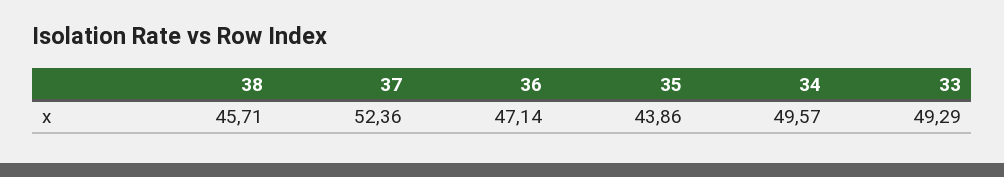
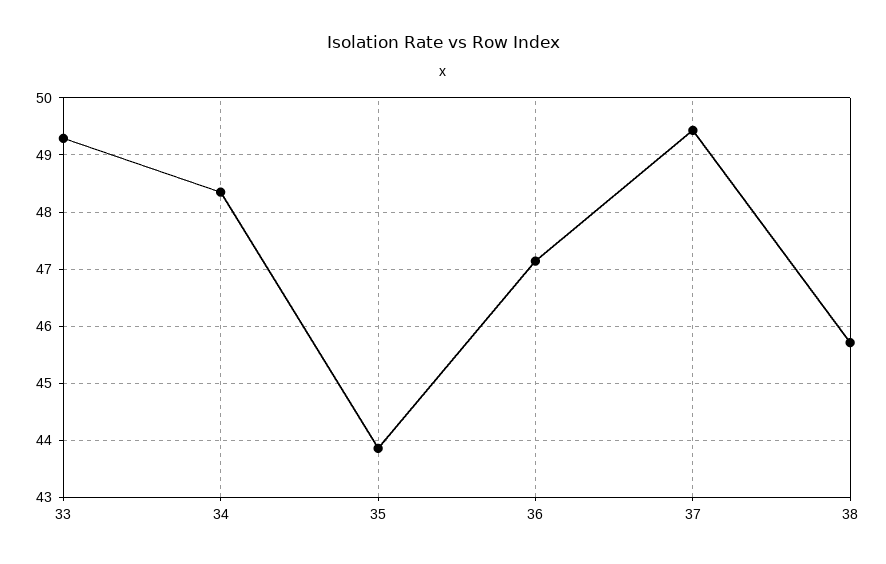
  {
    "38": 45.71,
-   "37": 52.36,
+   "37": 49.4,
    "36": 47.14,
    "35": 43.86,
-   "34": 49.57,
+   "34": 48.4,
    "33": 49.29
  }

